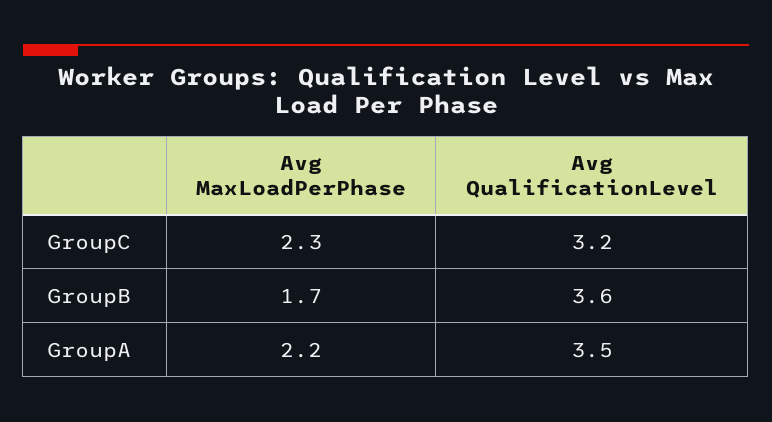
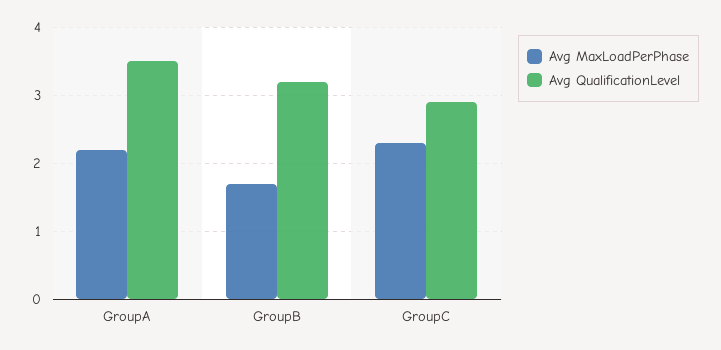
  {
    "Avg MaxLoadPerPhase": {
      "GroupC": 2.3,
      "GroupB": 1.7,
      "GroupA": 2.2
    },
    "Avg QualificationLevel": {
-     "GroupC": 3.2,
+     "GroupC": 2.9,
-     "GroupB": 3.6,
+     "GroupB": 3.2,
      "GroupA": 3.5
    }
  }

